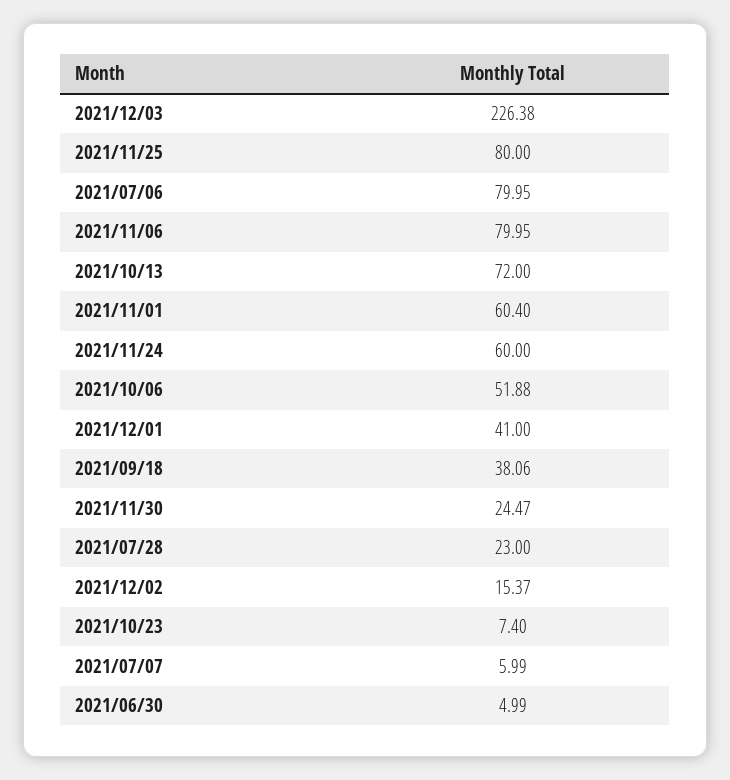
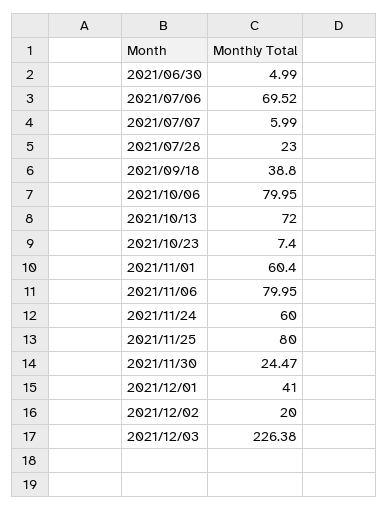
  {
    "2021/12/03": 226.38,
    "2021/11/25": 80,
-   "2021/07/06": 79.95,
+   "2021/07/06": 69.52,
    "2021/11/06": 79.95,
    "2021/10/13": 72,
    "2021/11/01": 60.4,
    "2021/11/24": 60,
-   "2021/10/06": 51.88,
+   "2021/10/06": 79.95,
    "2021/12/01": 41,
-   "2021/09/18": 38.06,
+   "2021/09/18": 38.8,
    "2021/11/30": 24.47,
    "2021/07/28": 23,
-   "2021/12/02": 15.37,
+   "2021/12/02": 20,
    "2021/10/23": 7.4,
    "2021/07/07": 5.99,
    "2021/06/30": 4.99
  }

